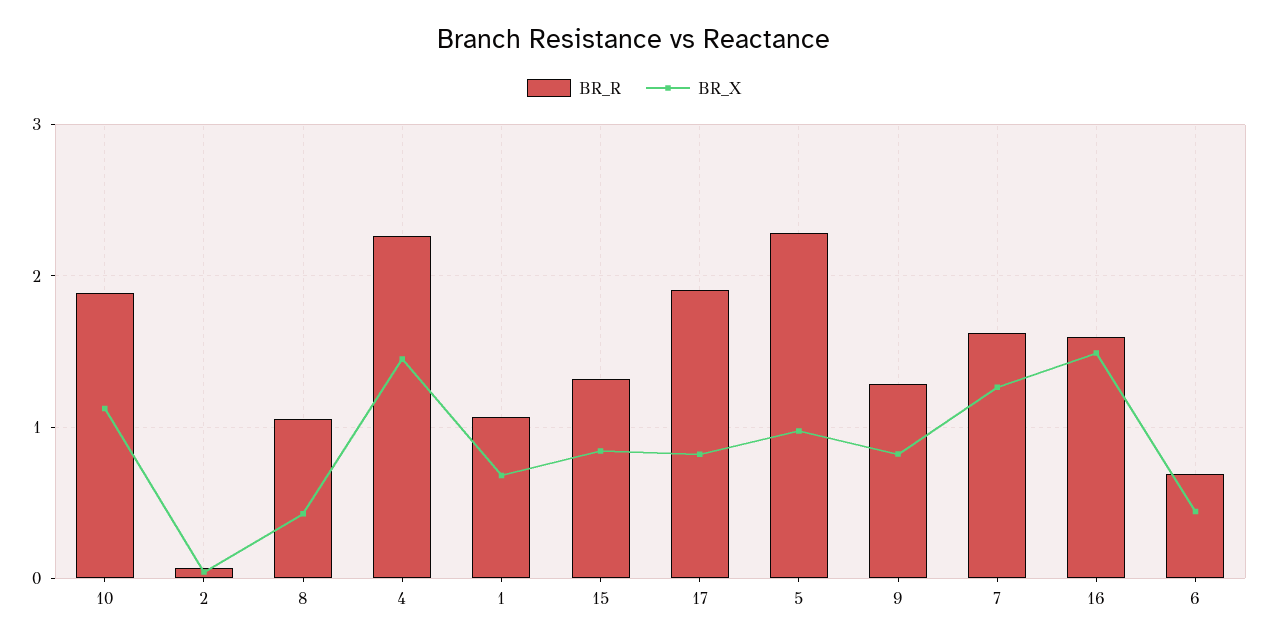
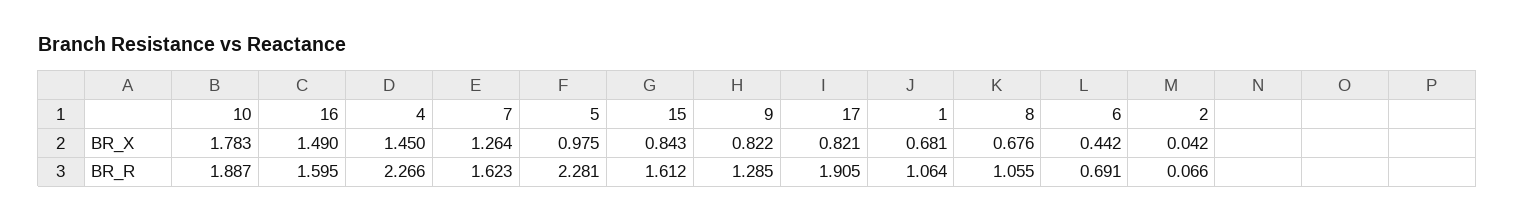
  {
    "BR_R": {
      "10": 1.887,
      "2": 0.066,
      "8": 1.055,
      "4": 2.266,
      "1": 1.064,
-     "15": 1.3,
+     "15": 1.612,
      "17": 1.905,
      "5": 2.281,
      "9": 1.285,
      "7": 1.623,
      "16": 1.595,
      "6": 0.691
    },
    "BR_X": {
-     "10": 1.1,
+     "10": 1.783,
      "2": 0.042,
-     "8": 0.4,
+     "8": 0.676,
      "4": 1.45,
      "1": 0.681,
      "15": 0.843,
      "17": 0.821,
      "5": 0.975,
      "9": 0.822,
      "7": 1.264,
      "16": 1.49,
      "6": 0.442
    }
  }

